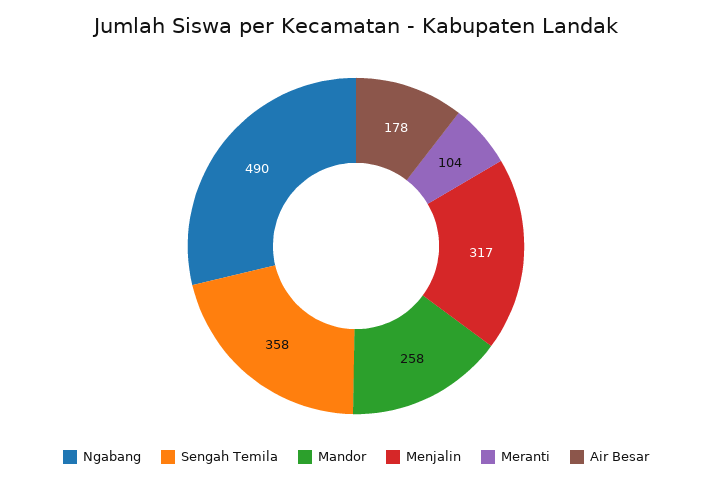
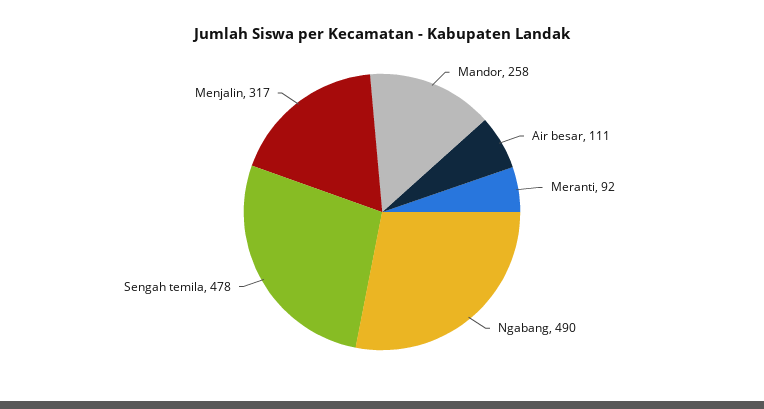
  {
    "Ngabang": 490,
-   "Sengah Temila": 358,
+   "Sengah Temila": 478,
    "Mandor": 258,
    "Menjalin": 317,
-   "Meranti": 104,
+   "Meranti": 92,
-   "Air Besar": 178
+   "Air Besar": 111
  }

